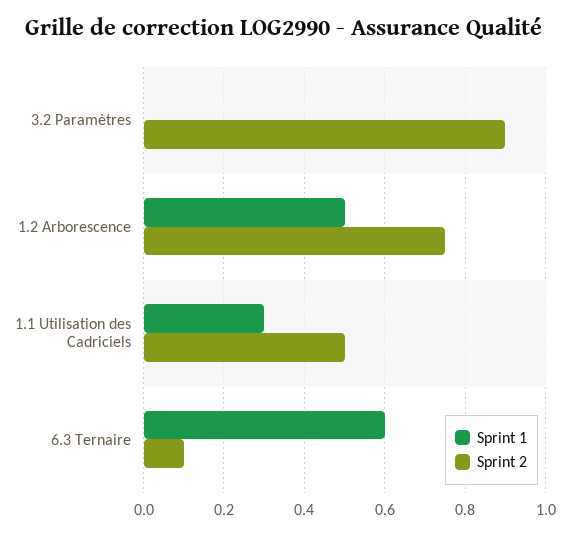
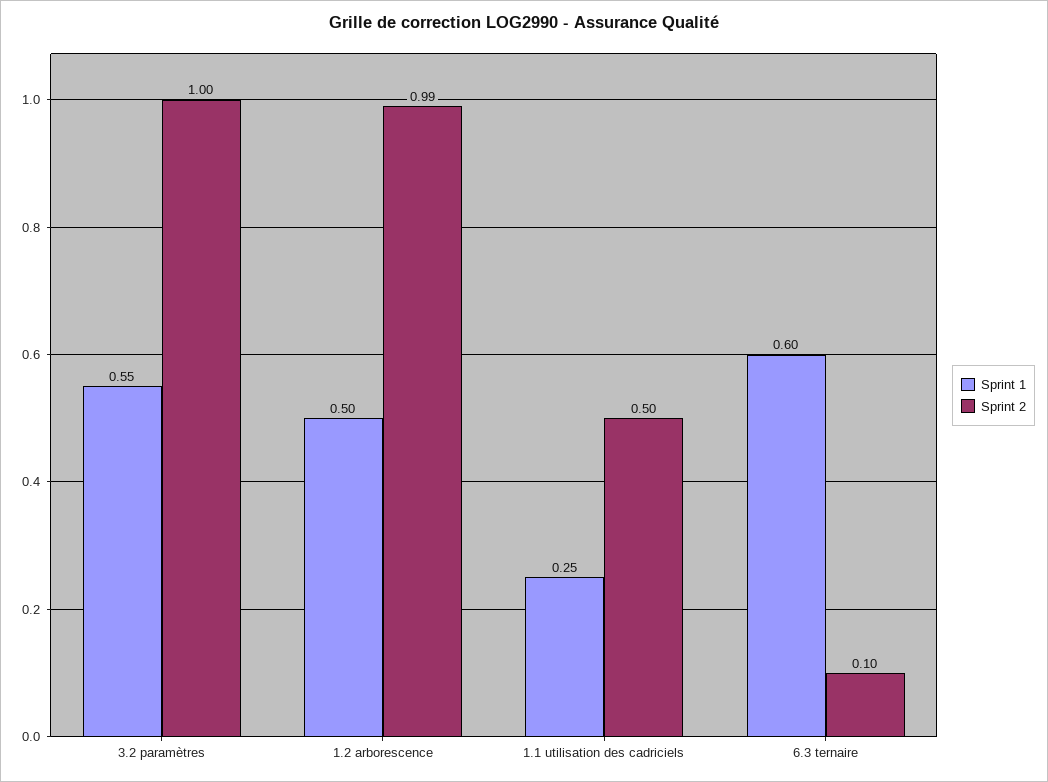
  {
    "Sprint 1": {
-     "3.2 Paramètres": 0,
+     "3.2 Paramètres": 0.55,
      "1.2 Arborescence": 0.5,
-     "1.1 Utilisation des Cadriciels": 0.3,
+     "1.1 Utilisation des Cadriciels": 0.25,
      "6.3 Ternaire": 0.6
    },
    "Sprint 2": {
-     "3.2 Paramètres": 0.9,
+     "3.2 Paramètres": 1,
-     "1.2 Arborescence": 0.75,
+     "1.2 Arborescence": 0.99,
      "1.1 Utilisation des Cadriciels": 0.5,
      "6.3 Ternaire": 0.1
    }
  }

